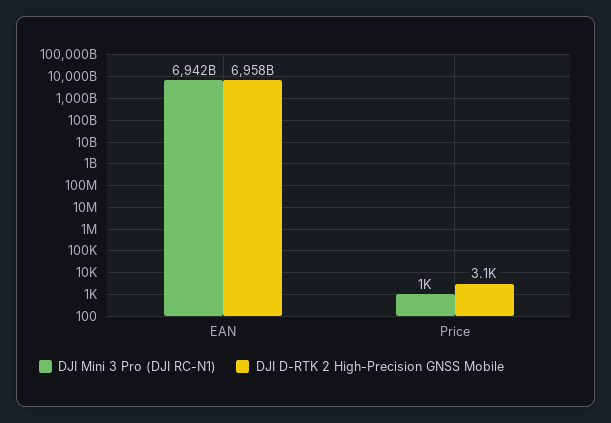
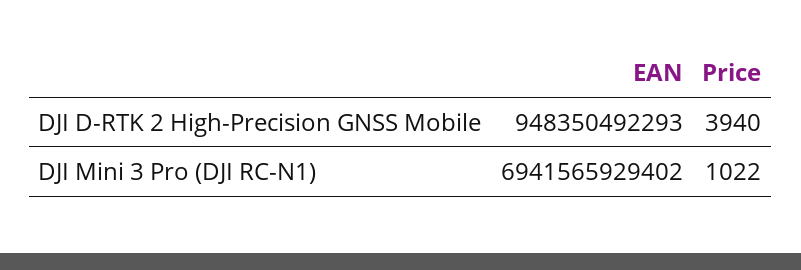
  {
    "DJI Mini 3 Pro (DJI RC-N1)": {
      "EAN": 6941565929402,
      "Price": 1022
    },
    "DJI D-RTK 2 High-Precision GNSS Mobile": {
-     "EAN": 6958000000000,
+     "EAN": 948350492293,
-     "Price": 3100
+     "Price": 3940
    }
  }

